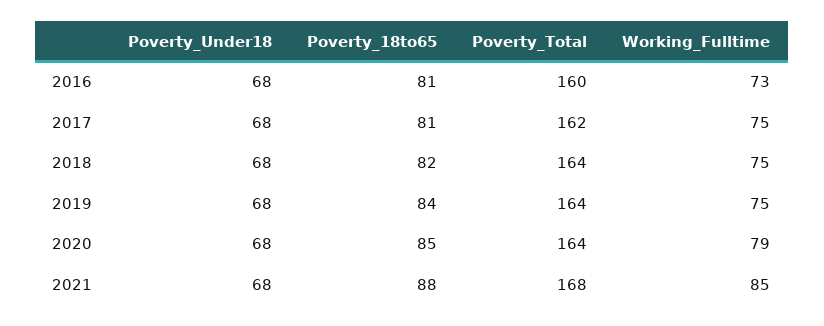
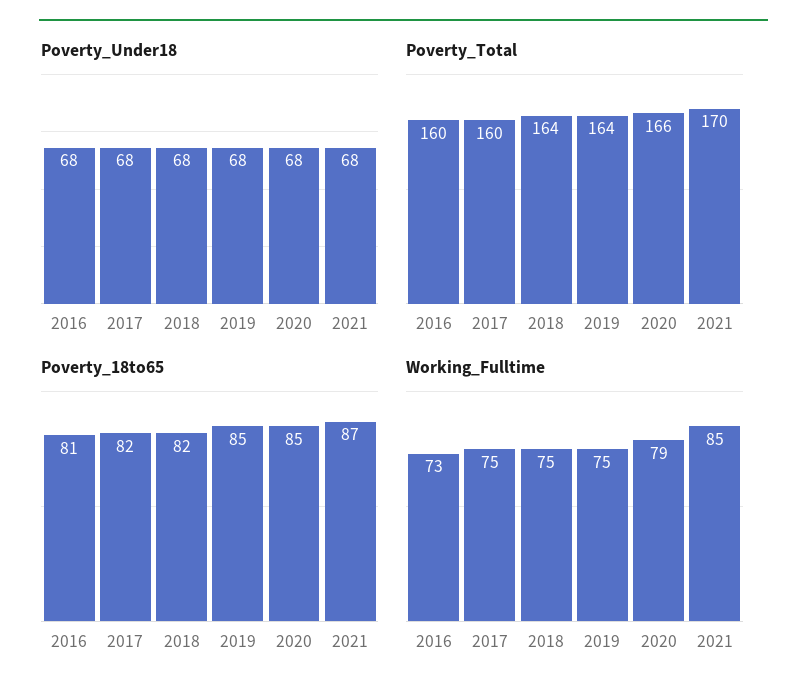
  {
    "Poverty_Under18": {
      "2016": 68,
      "2017": 68,
      "2018": 68,
      "2019": 68,
      "2020": 68,
      "2021": 68
    },
    "Poverty_18to65": {
      "2016": 81,
-     "2017": 81,
+     "2017": 82,
      "2018": 82,
-     "2019": 84,
+     "2019": 85,
      "2020": 85,
-     "2021": 88
+     "2021": 87
    },
    "Poverty_Total": {
      "2016": 160,
-     "2017": 162,
+     "2017": 160,
      "2018": 164,
      "2019": 164,
-     "2020": 164,
+     "2020": 166,
-     "2021": 168
+     "2021": 170
    },
    "Working_Fulltime": {
      "2016": 73,
      "2017": 75,
      "2018": 75,
      "2019": 75,
      "2020": 79,
      "2021": 85
    }
  }

